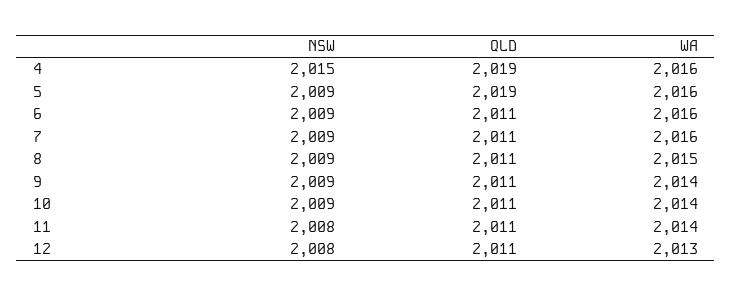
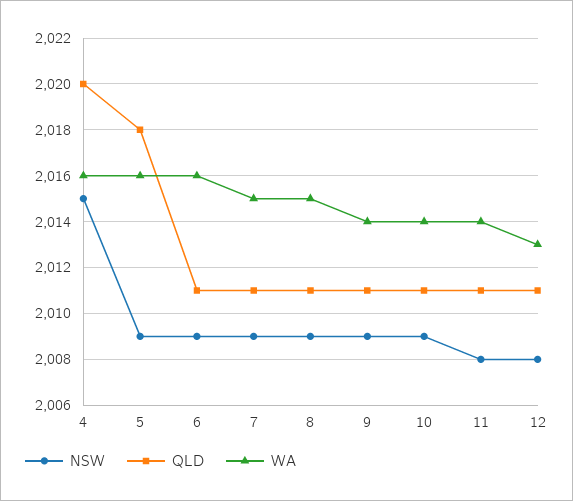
  {
    "NSW": {
      "4": 2015,
      "5": 2009,
      "6": 2009,
      "7": 2009,
      "8": 2009,
      "9": 2009,
      "10": 2009,
      "11": 2008,
      "12": 2008
    },
    "QLD": {
-     "4": 2019,
+     "4": 2020,
-     "5": 2019,
+     "5": 2018,
      "6": 2011,
      "7": 2011,
      "8": 2011,
      "9": 2011,
      "10": 2011,
      "11": 2011,
      "12": 2011
    },
    "WA": {
      "4": 2016,
      "5": 2016,
      "6": 2016,
-     "7": 2016,
+     "7": 2015,
      "8": 2015,
      "9": 2014,
      "10": 2014,
      "11": 2014,
      "12": 2013
    }
  }

